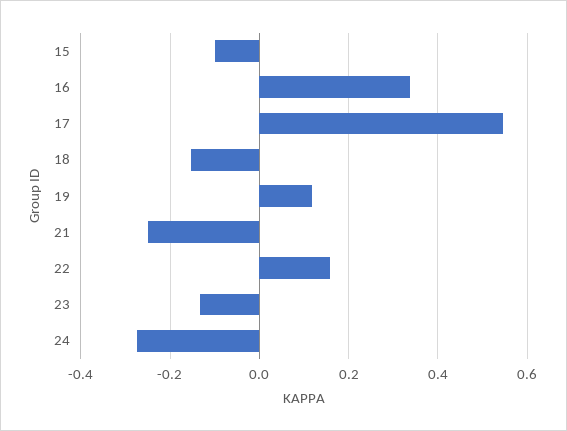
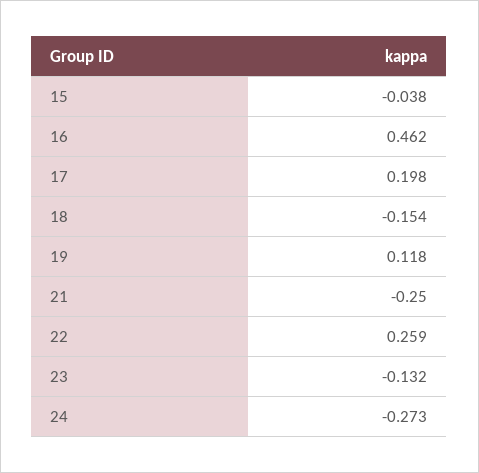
  {
-   "15": -0.1,
+   "15": -0.038,
-   "16": 0.34,
+   "16": 0.462,
-   "17": 0.54,
+   "17": 0.198,
    "18": -0.154,
    "19": 0.118,
    "21": -0.25,
-   "22": 0.16,
+   "22": 0.259,
    "23": -0.132,
    "24": -0.273
  }

